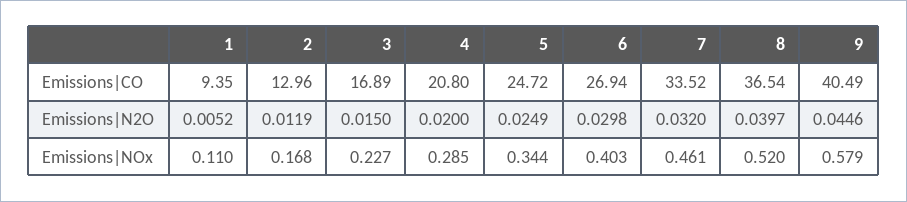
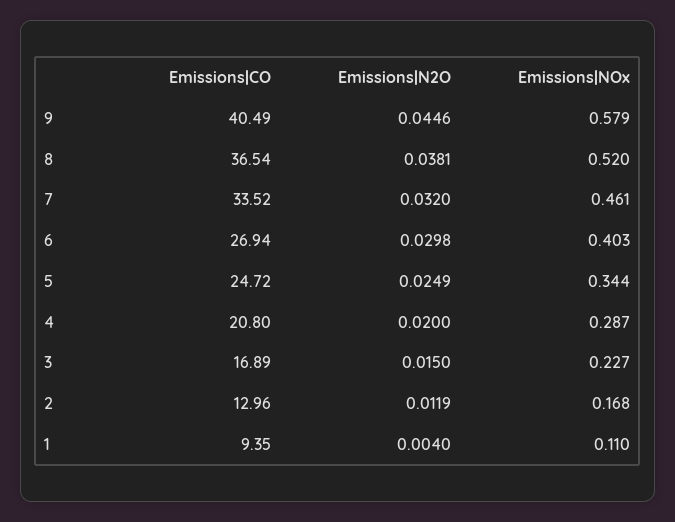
  {
    "1": {
      "Emissions|CO": 9.35,
-     "Emissions|N2O": 0.0052,
+     "Emissions|N2O": 0.004,
      "Emissions|NOx": 0.11
    },
    "2": {
      "Emissions|CO": 12.96,
      "Emissions|N2O": 0.0119,
      "Emissions|NOx": 0.168
    },
    "3": {
      "Emissions|CO": 16.89,
      "Emissions|N2O": 0.015,
      "Emissions|NOx": 0.227
    },
    "4": {
      "Emissions|CO": 20.8,
      "Emissions|N2O": 0.02,
-     "Emissions|NOx": 0.285
+     "Emissions|NOx": 0.287
    },
    "5": {
      "Emissions|CO": 24.72,
      "Emissions|N2O": 0.0249,
      "Emissions|NOx": 0.344
    },
    "6": {
      "Emissions|CO": 26.94,
      "Emissions|N2O": 0.0298,
      "Emissions|NOx": 0.403
    },
    "7": {
      "Emissions|CO": 33.52,
      "Emissions|N2O": 0.032,
      "Emissions|NOx": 0.461
    },
    "8": {
      "Emissions|CO": 36.54,
-     "Emissions|N2O": 0.0397,
+     "Emissions|N2O": 0.0381,
      "Emissions|NOx": 0.52
    },
    "9": {
      "Emissions|CO": 40.49,
      "Emissions|N2O": 0.0446,
      "Emissions|NOx": 0.579
    }
  }

